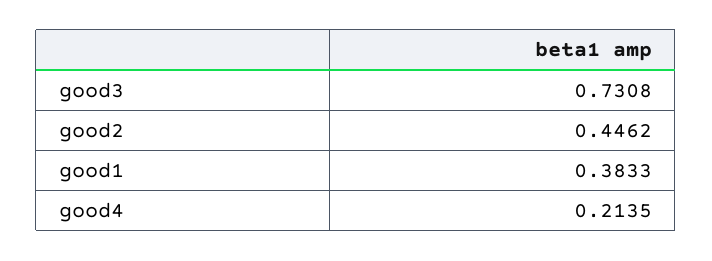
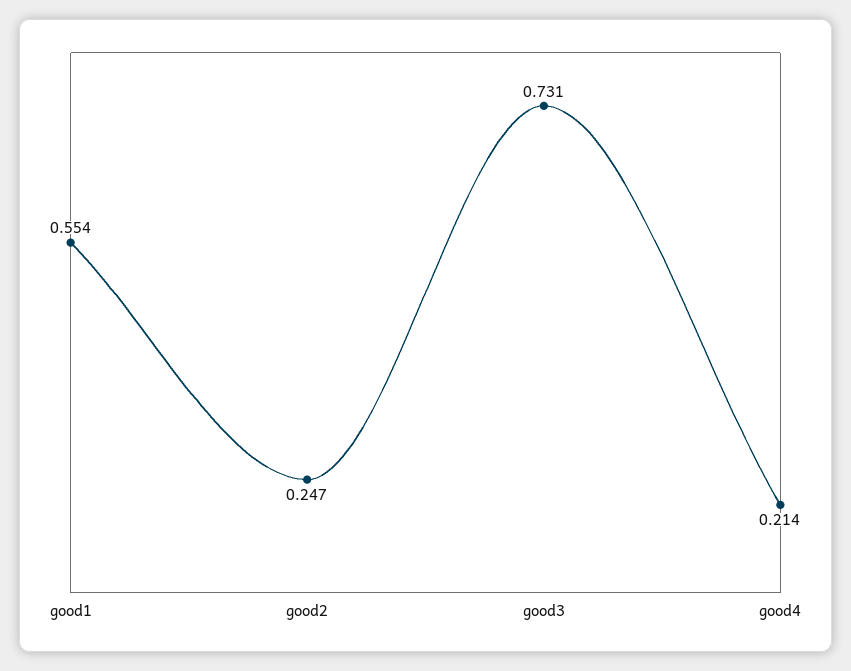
  {
    "good3": 0.7308,
-   "good2": 0.4462,
+   "good2": 0.247,
-   "good1": 0.3833,
+   "good1": 0.554,
    "good4": 0.2135
  }

